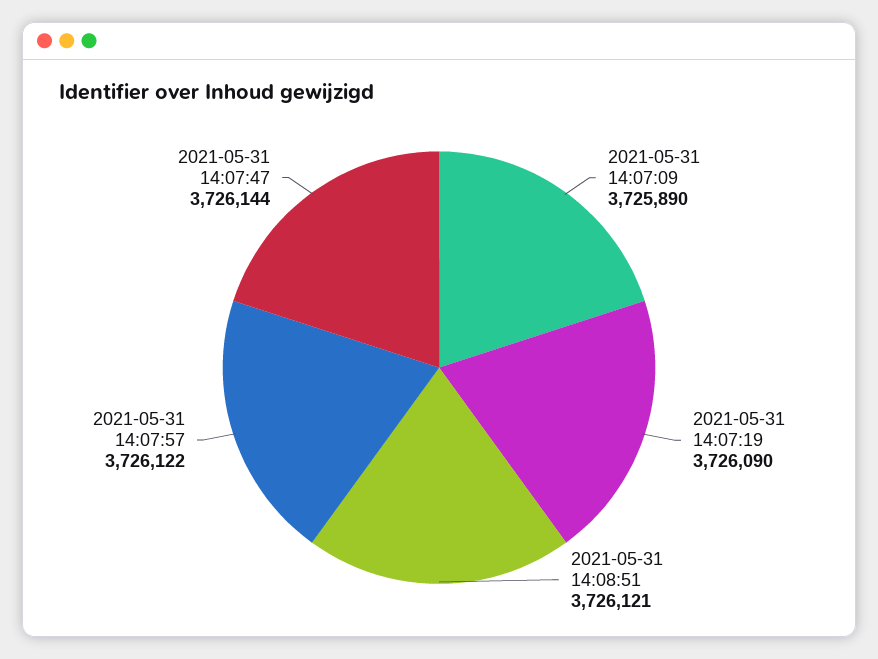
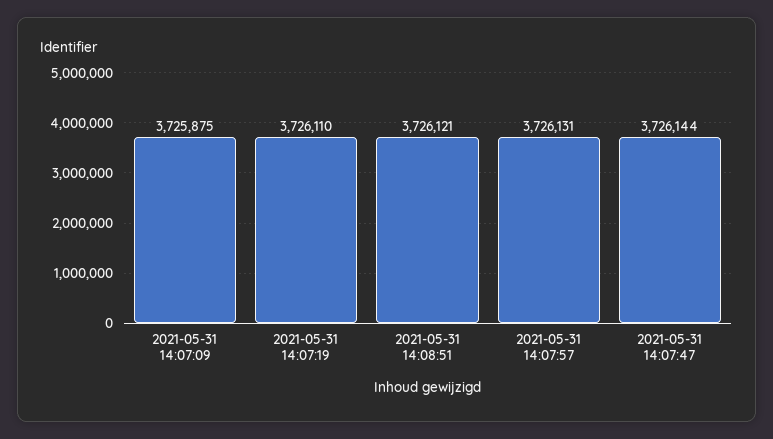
  {
-   "2021-05-31 14:07:09": 3725890,
+   "2021-05-31 14:07:09": 3725875,
-   "2021-05-31 14:07:19": 3726090,
+   "2021-05-31 14:07:19": 3726110,
    "2021-05-31 14:08:51": 3726121,
-   "2021-05-31 14:07:57": 3726122,
+   "2021-05-31 14:07:57": 3726131,
    "2021-05-31 14:07:47": 3726144
  }

